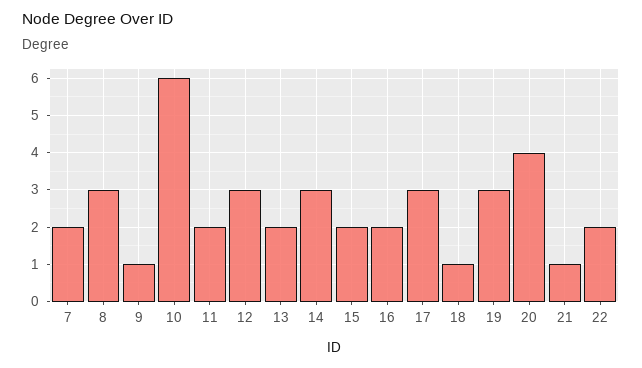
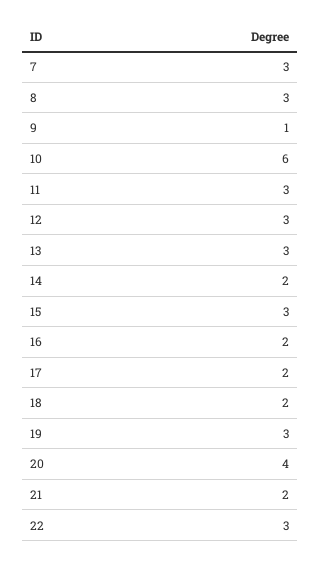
  {
-   "7": 2,
+   "7": 3,
    "8": 3,
    "9": 1,
    "10": 6,
-   "11": 2,
+   "11": 3,
    "12": 3,
-   "13": 2,
+   "13": 3,
-   "14": 3,
+   "14": 2,
-   "15": 2,
+   "15": 3,
    "16": 2,
-   "17": 3,
+   "17": 2,
-   "18": 1,
+   "18": 2,
    "19": 3,
    "20": 4,
-   "21": 1,
+   "21": 2,
-   "22": 2
+   "22": 3
  }

